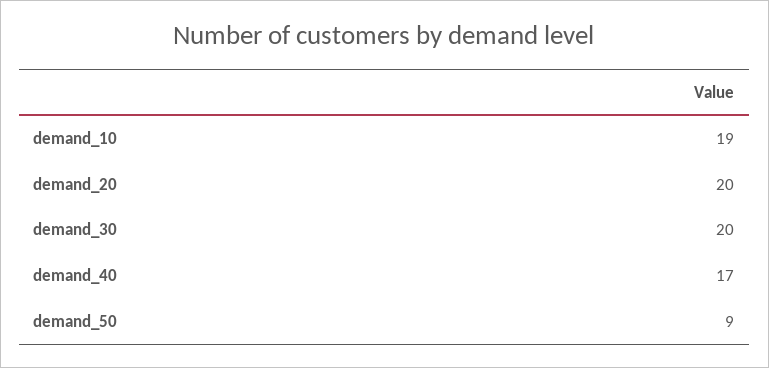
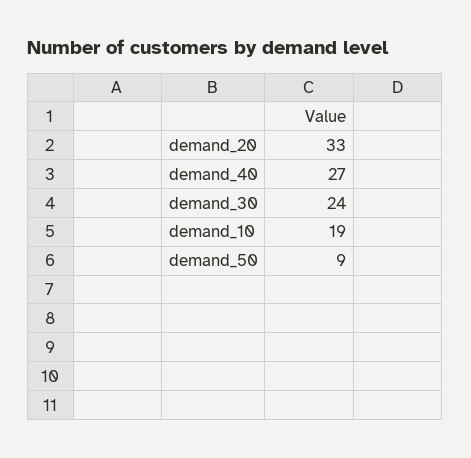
  {
    "demand_10": 19,
-   "demand_20": 20,
+   "demand_20": 33,
-   "demand_30": 20,
+   "demand_30": 24,
-   "demand_40": 17,
+   "demand_40": 27,
    "demand_50": 9
  }

